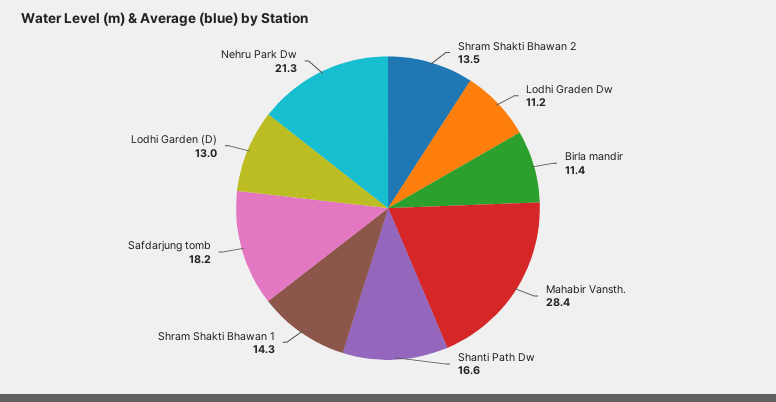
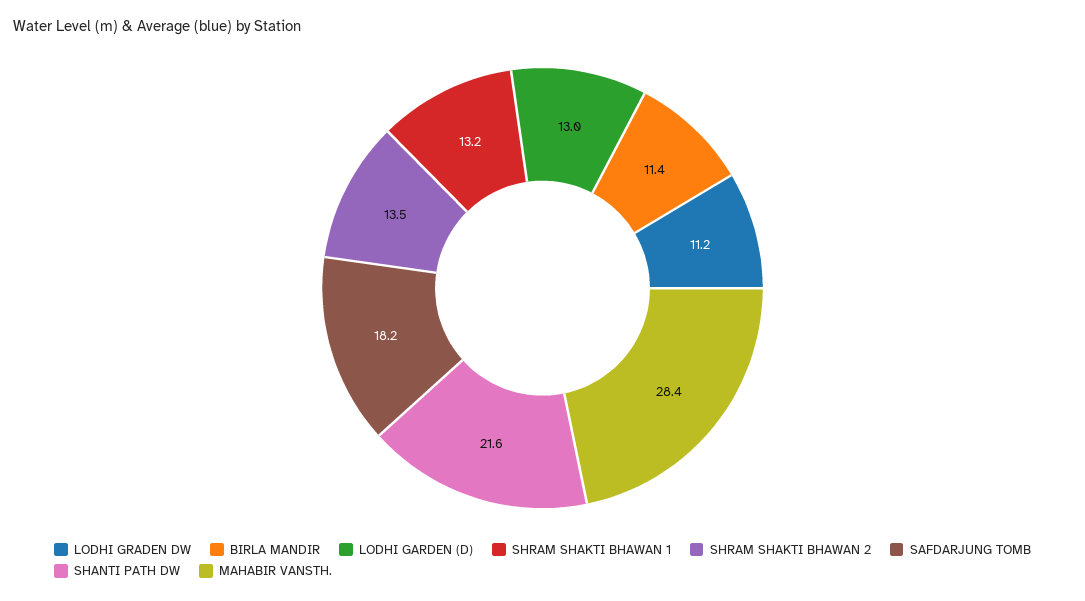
  {
    "Shram Shakti Bhawan 2": 13.5,
    "Lodhi Graden Dw": 11.2,
    "Birla mandir": 11.4,
    "Mahabir Vansth.": 28.4,
-   "Shanti Path Dw": 16.6,
+   "Shanti Path Dw": 21.6,
-   "Shram Shakti Bhawan 1": 14.3,
+   "Shram Shakti Bhawan 1": 13.2,
    "Safdarjung tomb": 18.2,
-   "Lodhi Garden (D)": 13,
+   "Lodhi Garden (D)": 13
-   "Nehru Park Dw": 21.3
  }

